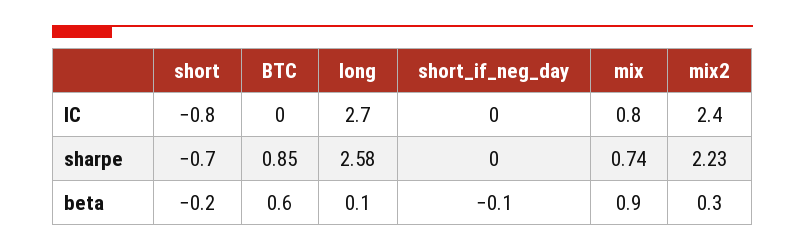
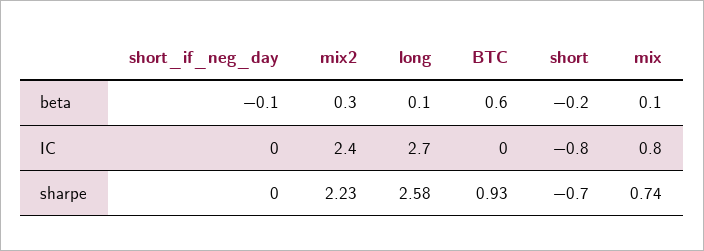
  {
    "short": {
      "IC": -0.8,
      "sharpe": -0.7,
      "beta": -0.2
    },
    "BTC": {
      "IC": 0,
-     "sharpe": 0.85,
+     "sharpe": 0.93,
      "beta": 0.6
    },
    "long": {
      "IC": 2.7,
      "sharpe": 2.58,
      "beta": 0.1
    },
    "short_if_neg_day": {
      "IC": 0,
      "sharpe": 0,
      "beta": -0.1
    },
    "mix": {
      "IC": 0.8,
      "sharpe": 0.74,
-     "beta": 0.9
+     "beta": 0.1
    },
    "mix2": {
      "IC": 2.4,
      "sharpe": 2.23,
      "beta": 0.3
    }
  }

